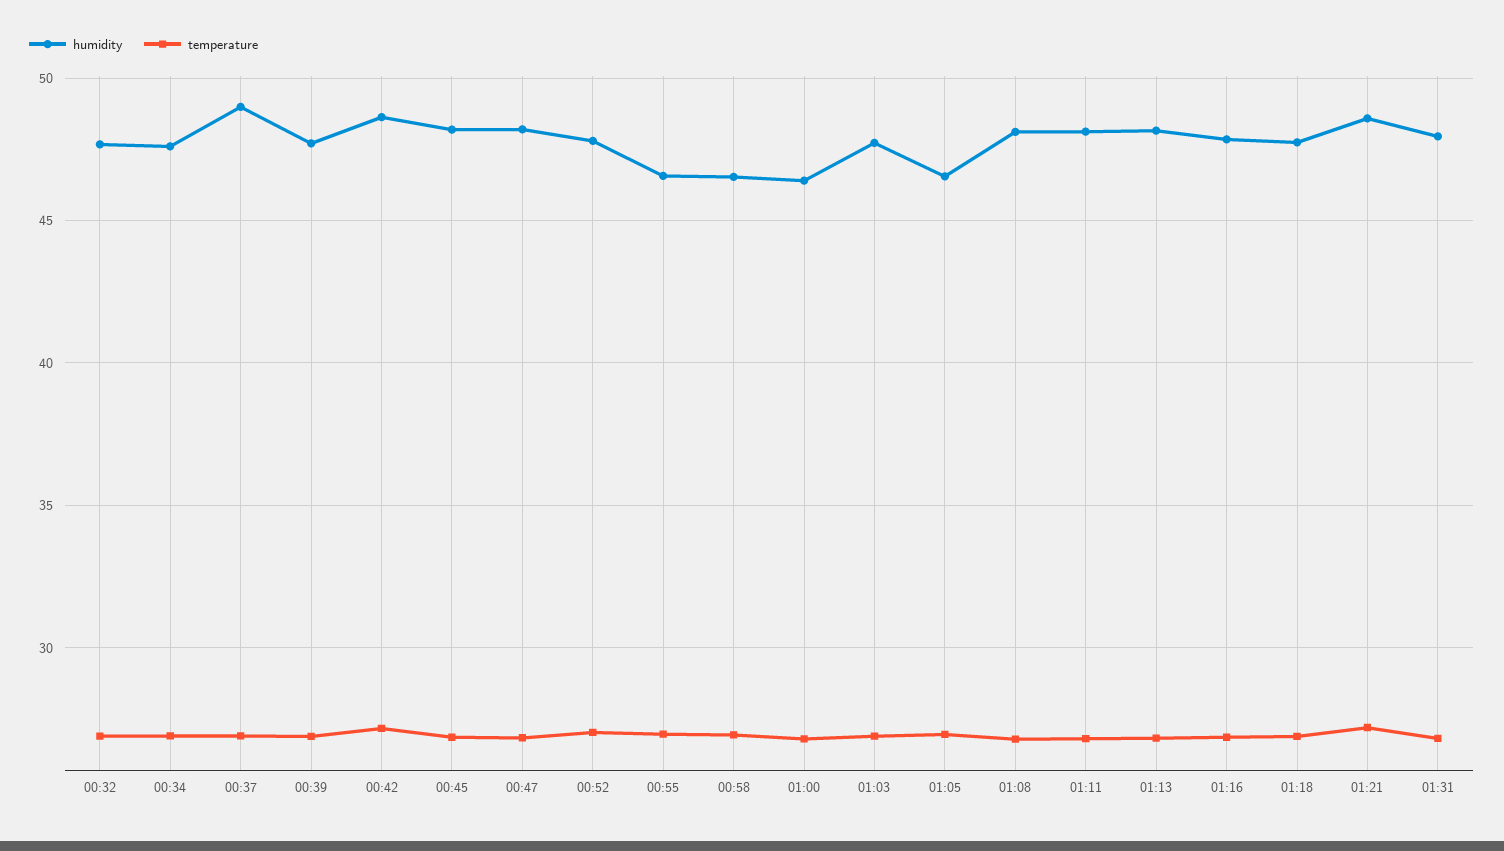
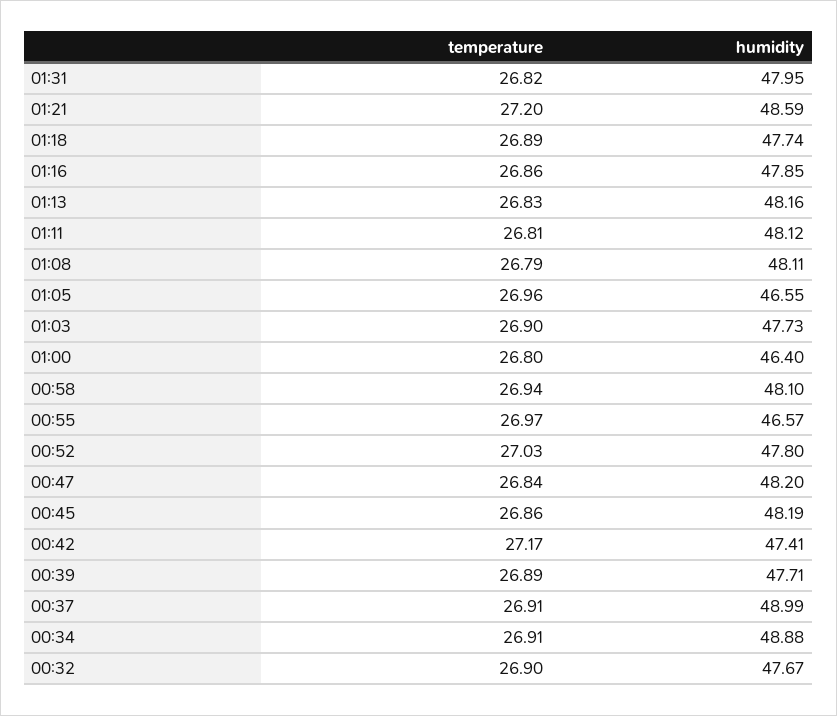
  {
    "humidity": {
      "00:32": 47.67,
-     "00:34": 47.5,
+     "00:34": 48.88,
      "00:37": 48.99,
      "00:39": 47.71,
-     "00:42": 48.5,
+     "00:42": 47.41,
      "00:45": 48.19,
      "00:47": 48.2,
      "00:52": 47.8,
      "00:55": 46.57,
-     "00:58": 46.5,
+     "00:58": 48.1,
      "01:00": 46.4,
      "01:03": 47.73,
      "01:05": 46.55,
      "01:08": 48.11,
      "01:11": 48.12,
      "01:13": 48.16,
      "01:16": 47.85,
      "01:18": 47.74,
      "01:21": 48.59,
      "01:31": 47.95
    },
    "temperature": {
      "00:32": 26.9,
      "00:34": 26.91,
      "00:37": 26.91,
      "00:39": 26.89,
      "00:42": 27.17,
      "00:45": 26.86,
      "00:47": 26.84,
      "00:52": 27.03,
      "00:55": 26.97,
      "00:58": 26.94,
      "01:00": 26.8,
      "01:03": 26.9,
      "01:05": 26.96,
      "01:08": 26.79,
      "01:11": 26.81,
      "01:13": 26.83,
      "01:16": 26.86,
      "01:18": 26.89,
      "01:21": 27.2,
      "01:31": 26.82
    }
  }

